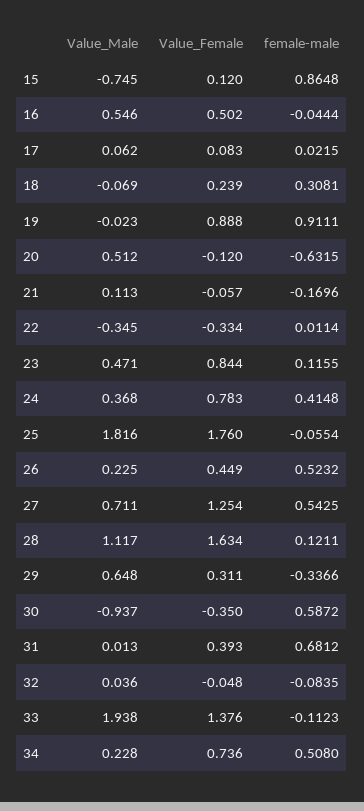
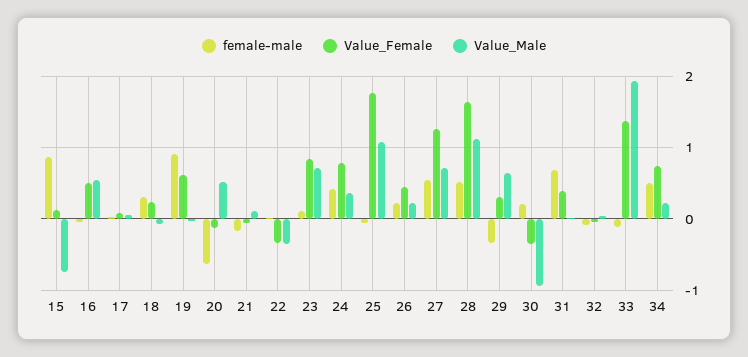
  {
    "Value_Male": {
      "15": -0.745,
      "16": 0.546,
      "17": 0.062,
      "18": -0.069,
      "19": -0.023,
      "20": 0.512,
      "21": 0.113,
      "22": -0.345,
-     "23": 0.471,
+     "23": 0.7,
      "24": 0.368,
-     "25": 1.816,
+     "25": 1.1,
      "26": 0.225,
      "27": 0.711,
      "28": 1.117,
      "29": 0.648,
      "30": -0.937,
      "31": 0.013,
      "32": 0.036,
      "33": 1.938,
      "34": 0.228
    },
    "Value_Female": {
      "15": 0.12,
      "16": 0.502,
      "17": 0.083,
      "18": 0.239,
-     "19": 0.888,
+     "19": 0.6,
      "20": -0.12,
      "21": -0.057,
      "22": -0.334,
      "23": 0.844,
      "24": 0.783,
      "25": 1.76,
      "26": 0.449,
      "27": 1.254,
      "28": 1.634,
      "29": 0.311,
      "30": -0.35,
      "31": 0.393,
      "32": -0.048,
      "33": 1.376,
      "34": 0.736
    },
    "female-male": {
      "15": 0.8648,
      "16": -0.0444,
      "17": 0.0215,
      "18": 0.3081,
      "19": 0.9111,
      "20": -0.6315,
      "21": -0.1696,
      "22": 0.0114,
      "23": 0.1155,
      "24": 0.4148,
      "25": -0.0554,
-     "26": 0.5232,
+     "26": 0.2,
      "27": 0.5425,
-     "28": 0.1211,
+     "28": 0.5,
      "29": -0.3366,
-     "30": 0.5872,
+     "30": 0.2,
      "31": 0.6812,
      "32": -0.0835,
      "33": -0.1123,
      "34": 0.508
    }
  }

